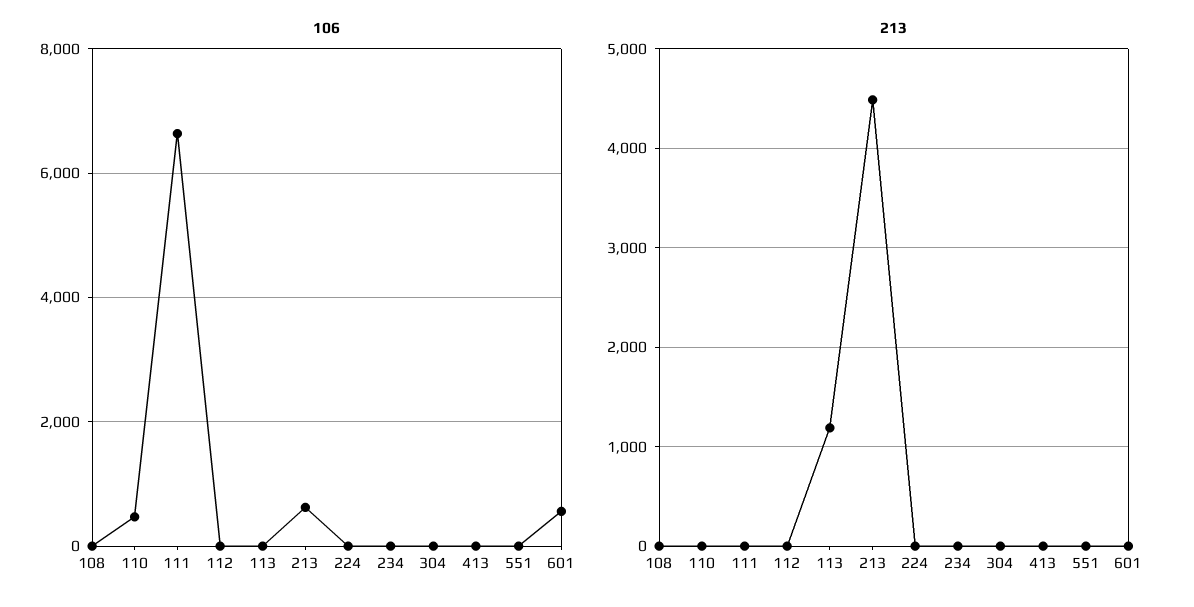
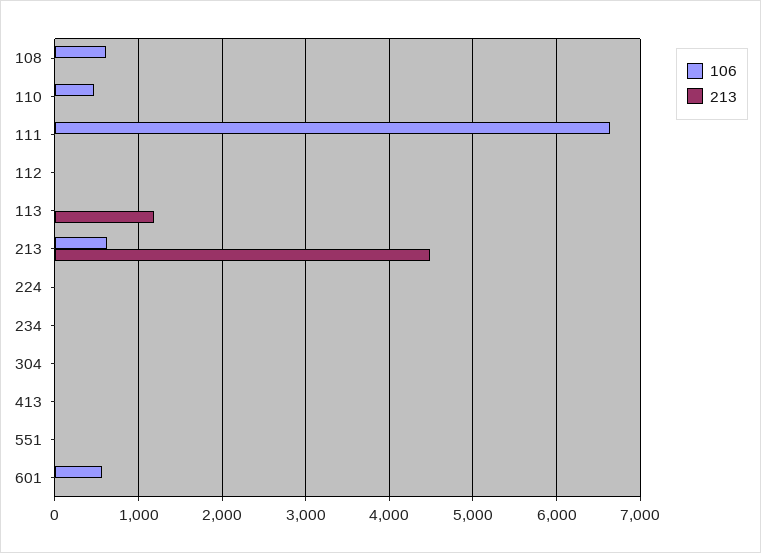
  {
    "106": {
-     "108": 0,
+     "108": 600,
      "110": 500,
      "111": 6600,
      "112": 0,
      "113": 0,
      "213": 600,
      "224": 0,
      "234": 0,
      "304": 0,
      "413": 0,
      "551": 0,
      "601": 600
    },
    "213": {
      "108": 0,
      "110": 0,
      "111": 0,
      "112": 0,
      "113": 1200,
      "213": 4500,
      "224": 0,
      "234": 0,
      "304": 0,
      "413": 0,
      "551": 0,
      "601": 0
    }
  }

